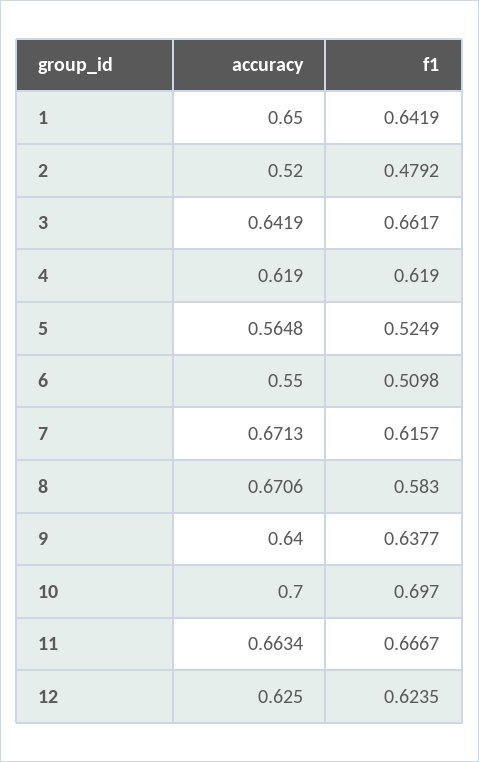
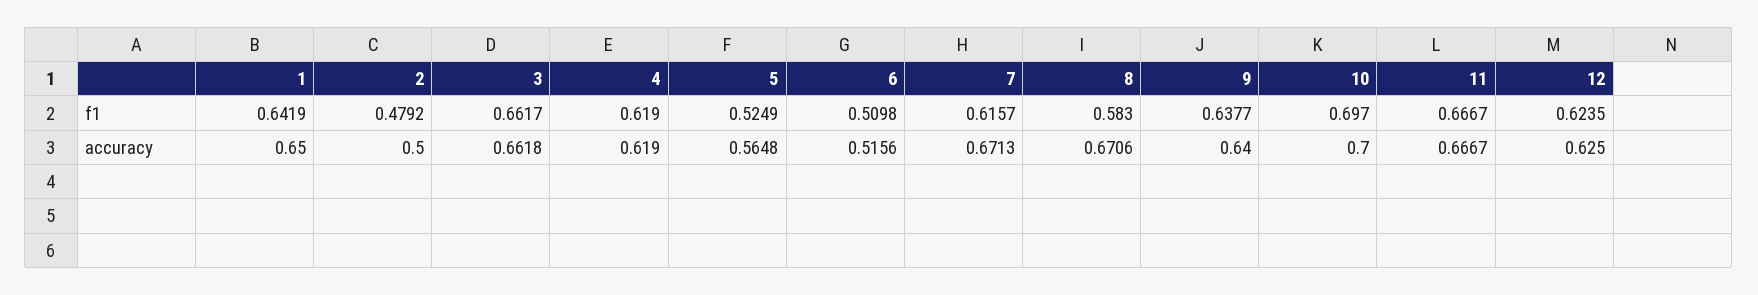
  {
    "accuracy": {
      "1": 0.65,
-     "2": 0.52,
+     "2": 0.5,
-     "3": 0.6419,
+     "3": 0.6618,
      "4": 0.619,
      "5": 0.5648,
-     "6": 0.55,
+     "6": 0.5156,
      "7": 0.6713,
      "8": 0.6706,
      "9": 0.64,
      "10": 0.7,
-     "11": 0.6634,
+     "11": 0.6667,
      "12": 0.625
    },
    "f1": {
      "1": 0.6419,
      "2": 0.4792,
      "3": 0.6617,
      "4": 0.619,
      "5": 0.5249,
      "6": 0.5098,
      "7": 0.6157,
      "8": 0.583,
      "9": 0.6377,
      "10": 0.697,
      "11": 0.6667,
      "12": 0.6235
    }
  }

